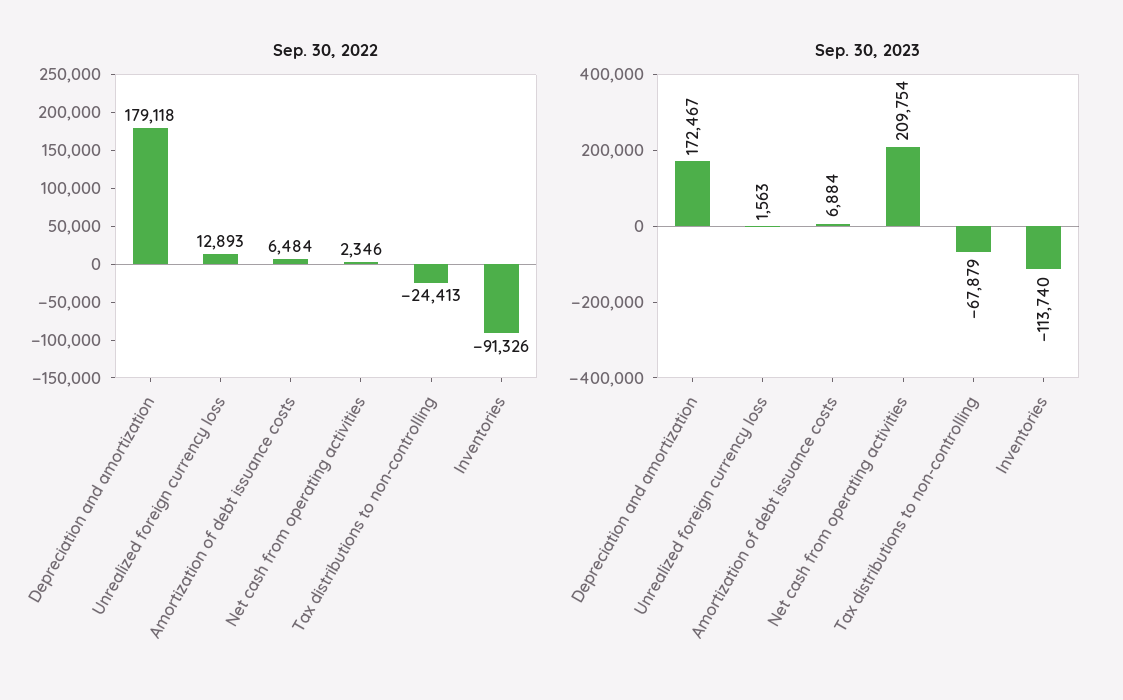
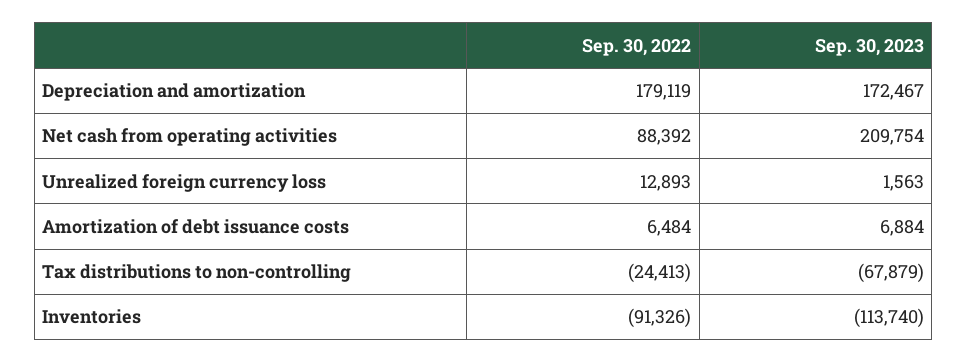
  {
    "Sep. 30, 2022": {
-     "Depreciation and amortization": 179118,
+     "Depreciation and amortization": 179119,
      "Unrealized foreign currency loss": 12893,
      "Amortization of debt issuance costs": 6484,
-     "Net cash from operating activities": 2346,
+     "Net cash from operating activities": 88392,
      "Tax distributions to non-controlling": -24413,
      "Inventories": -91326
    },
    "Sep. 30, 2023": {
      "Depreciation and amortization": 172467,
      "Unrealized foreign currency loss": 1563,
      "Amortization of debt issuance costs": 6884,
      "Net cash from operating activities": 209754,
      "Tax distributions to non-controlling": -67879,
      "Inventories": -113740
    }
  }

